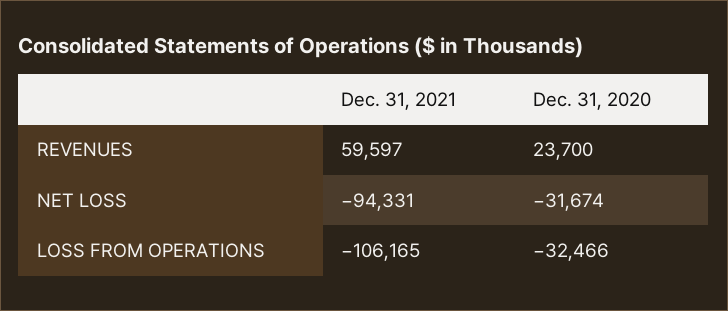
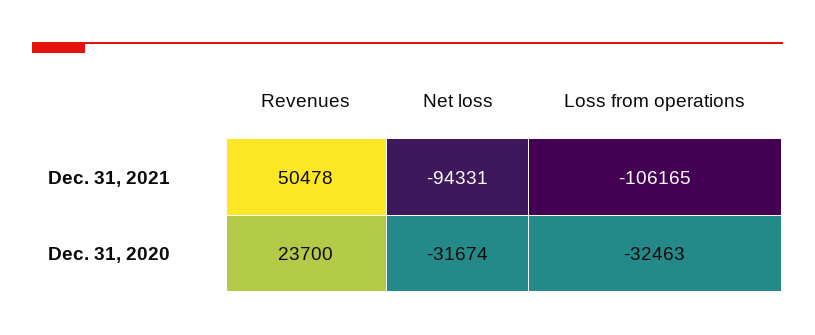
  {
    "Dec. 31, 2021": {
-     "REVENUES": 59597,
+     "REVENUES": 50478,
      "NET LOSS": -94331,
      "LOSS FROM OPERATIONS": -106165
    },
    "Dec. 31, 2020": {
      "REVENUES": 23700,
      "NET LOSS": -31674,
-     "LOSS FROM OPERATIONS": -32466
+     "LOSS FROM OPERATIONS": -32463
    }
  }

